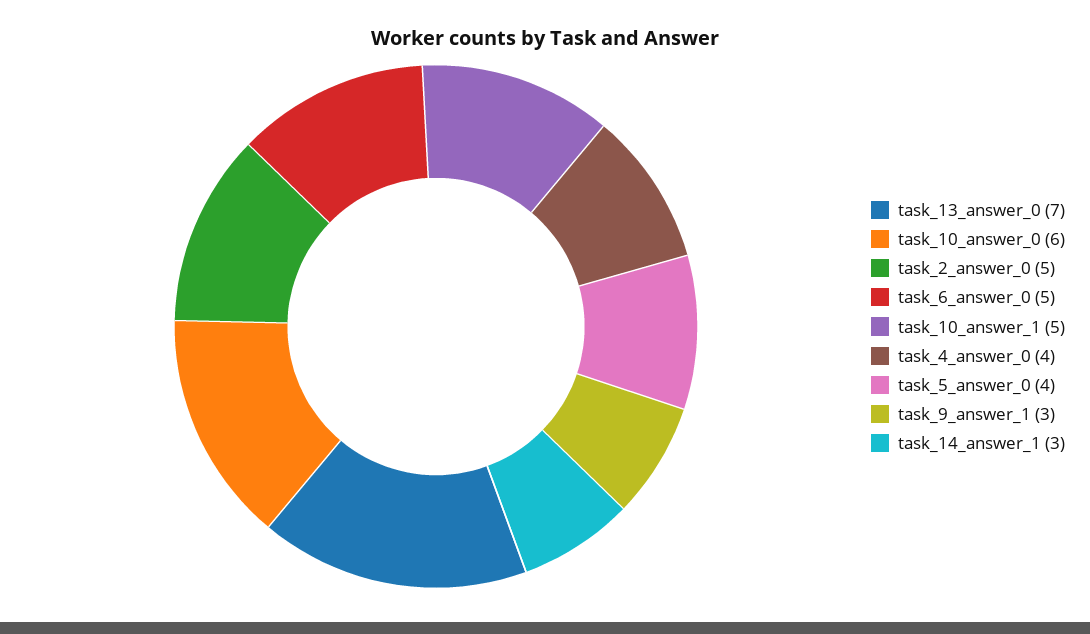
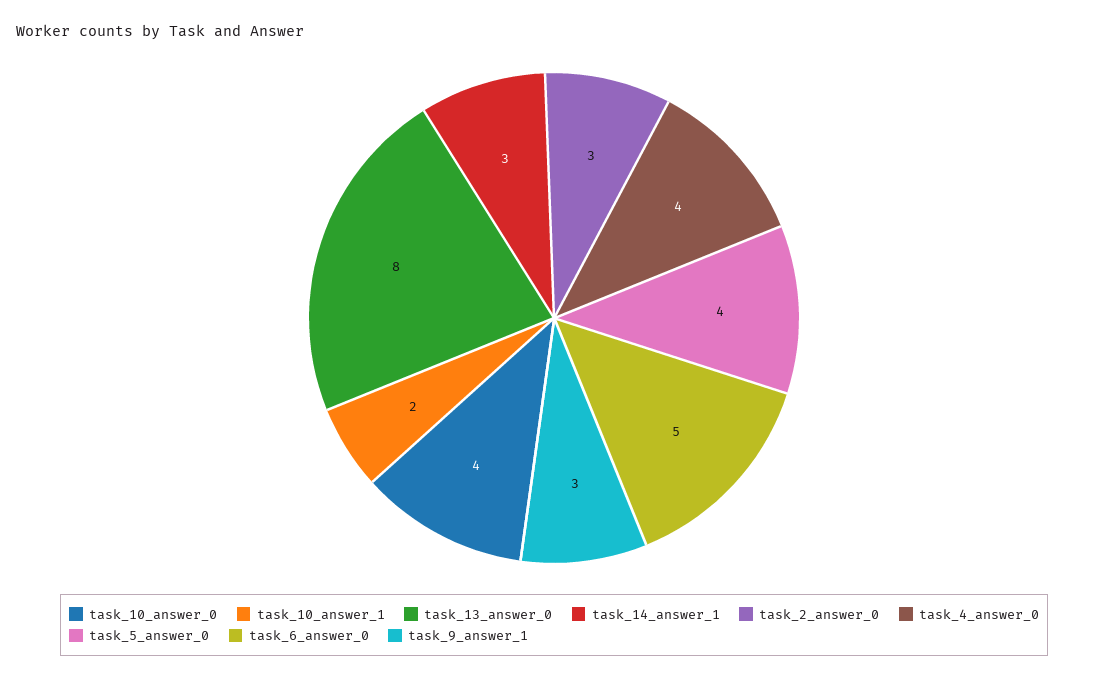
  {
-   "task_13_answer_0": 7,
+   "task_13_answer_0": 8,
-   "task_10_answer_0": 6,
+   "task_10_answer_0": 4,
-   "task_2_answer_0": 5,
+   "task_2_answer_0": 3,
    "task_6_answer_0": 5,
-   "task_10_answer_1": 5,
+   "task_10_answer_1": 2,
    "task_4_answer_0": 4,
    "task_5_answer_0": 4,
    "task_9_answer_1": 3,
    "task_14_answer_1": 3
  }

